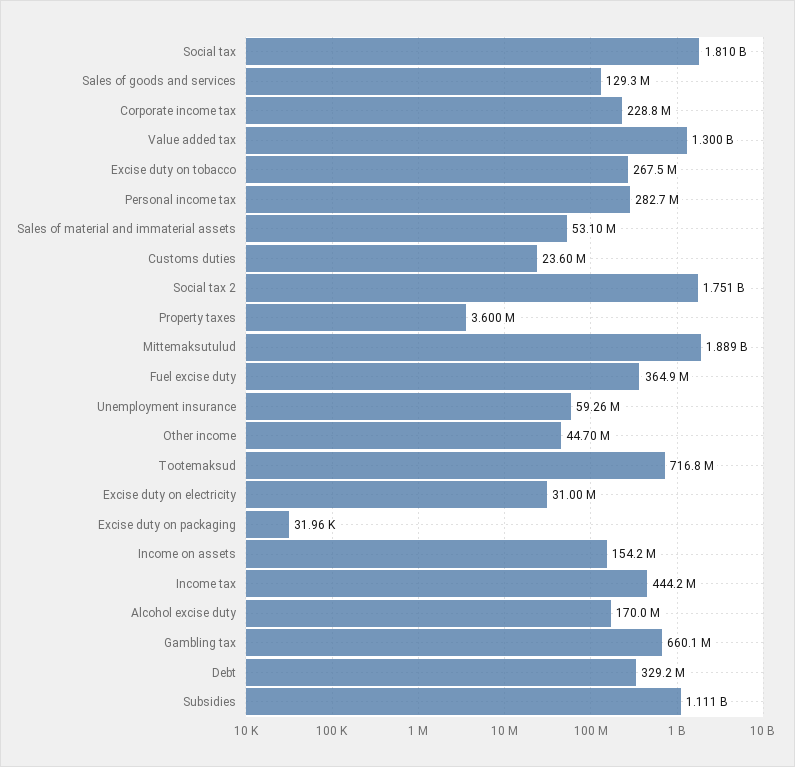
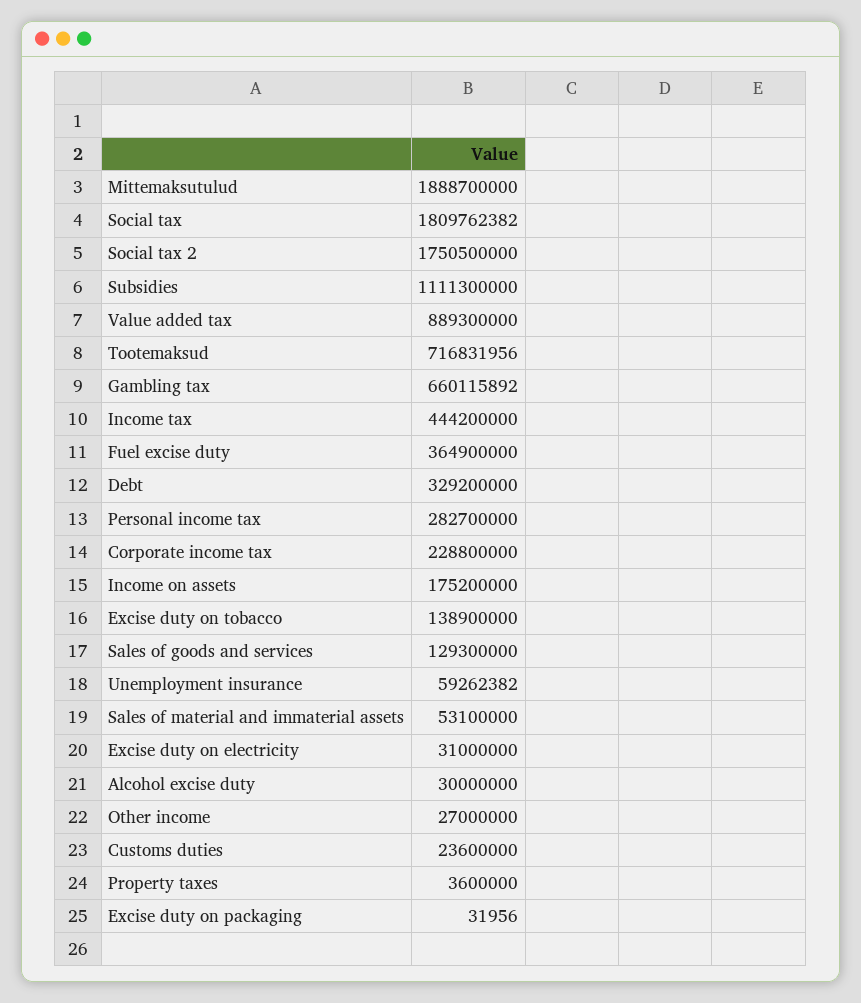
  {
    "Social tax": 1809762382,
    "Sales of goods and services": 129300000,
    "Corporate income tax": 228800000,
-   "Value added tax": 1300000000,
+   "Value added tax": 889300000,
-   "Excise duty on tobacco": 267500000,
+   "Excise duty on tobacco": 138900000,
    "Personal income tax": 282700000,
    "Sales of material and immaterial assets": 53100000,
    "Customs duties": 23600000,
    "Social tax 2": 1750500000,
    "Property taxes": 3600000,
    "Mittemaksutulud": 1888700000,
    "Fuel excise duty": 364900000,
    "Unemployment insurance": 59262382,
-   "Other income": 44700000,
+   "Other income": 27000000,
    "Tootemaksud": 716831956,
    "Excise duty on electricity": 31000000,
    "Excise duty on packaging": 31956,
-   "Income on assets": 154200000,
+   "Income on assets": 175200000,
    "Income tax": 444200000,
-   "Alcohol excise duty": 170000000,
+   "Alcohol excise duty": 30000000,
    "Gambling tax": 660115892,
    "Debt": 329200000,
    "Subsidies": 1111300000
  }

